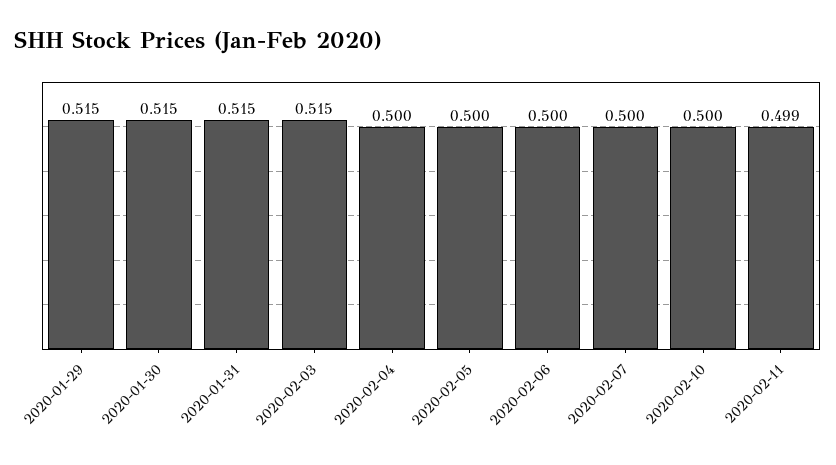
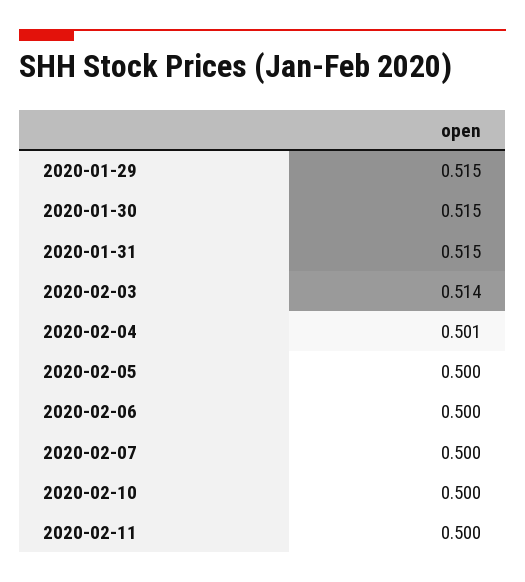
  {
    "2020-01-29": 0.515,
    "2020-01-30": 0.515,
    "2020-01-31": 0.515,
-   "2020-02-03": 0.515,
+   "2020-02-03": 0.514,
-   "2020-02-04": 0.5,
+   "2020-02-04": 0.501,
    "2020-02-05": 0.5,
    "2020-02-06": 0.5,
    "2020-02-07": 0.5,
    "2020-02-10": 0.5,
-   "2020-02-11": 0.499
+   "2020-02-11": 0.5
  }

